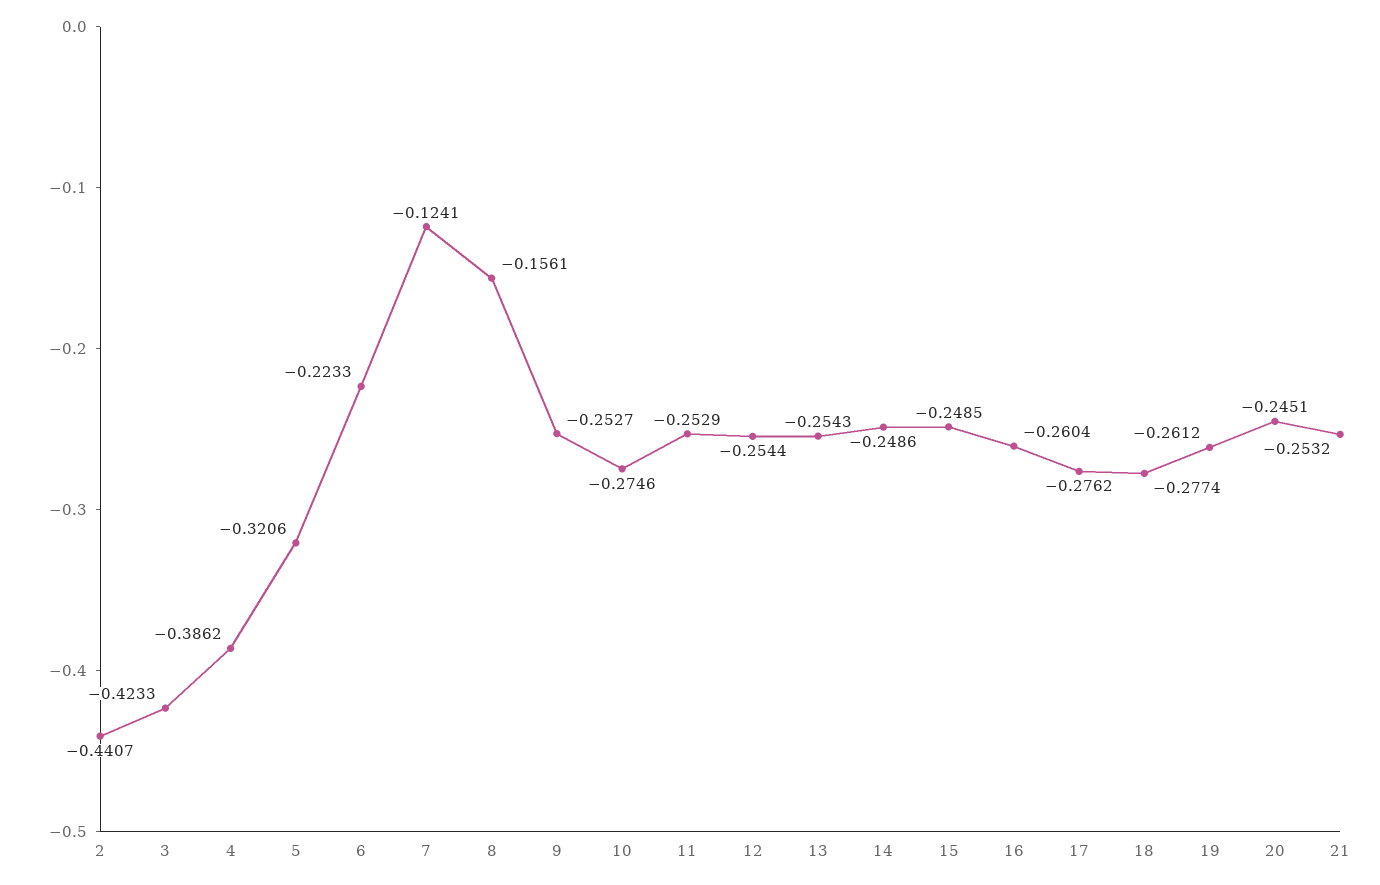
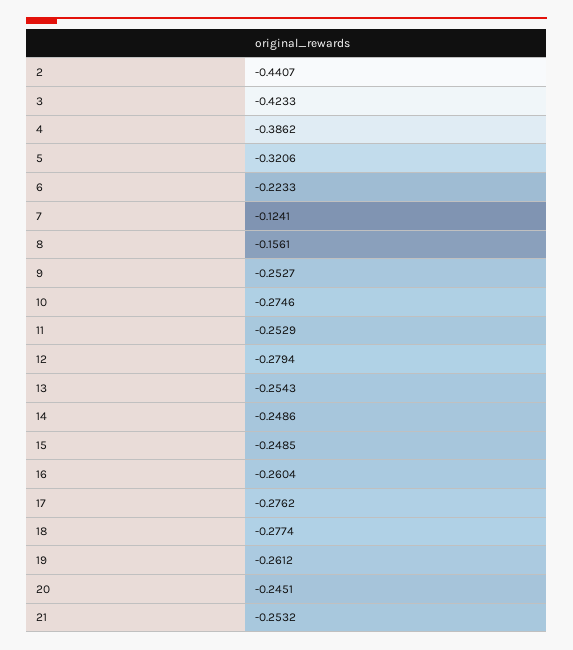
  {
    "2": -0.4407,
    "3": -0.4233,
    "4": -0.3862,
    "5": -0.3206,
    "6": -0.2233,
    "7": -0.1241,
    "8": -0.1561,
    "9": -0.2527,
    "10": -0.2746,
    "11": -0.2529,
-   "12": -0.2544,
+   "12": -0.2794,
    "13": -0.2543,
    "14": -0.2486,
    "15": -0.2485,
    "16": -0.2604,
    "17": -0.2762,
    "18": -0.2774,
    "19": -0.2612,
    "20": -0.2451,
    "21": -0.2532
  }

